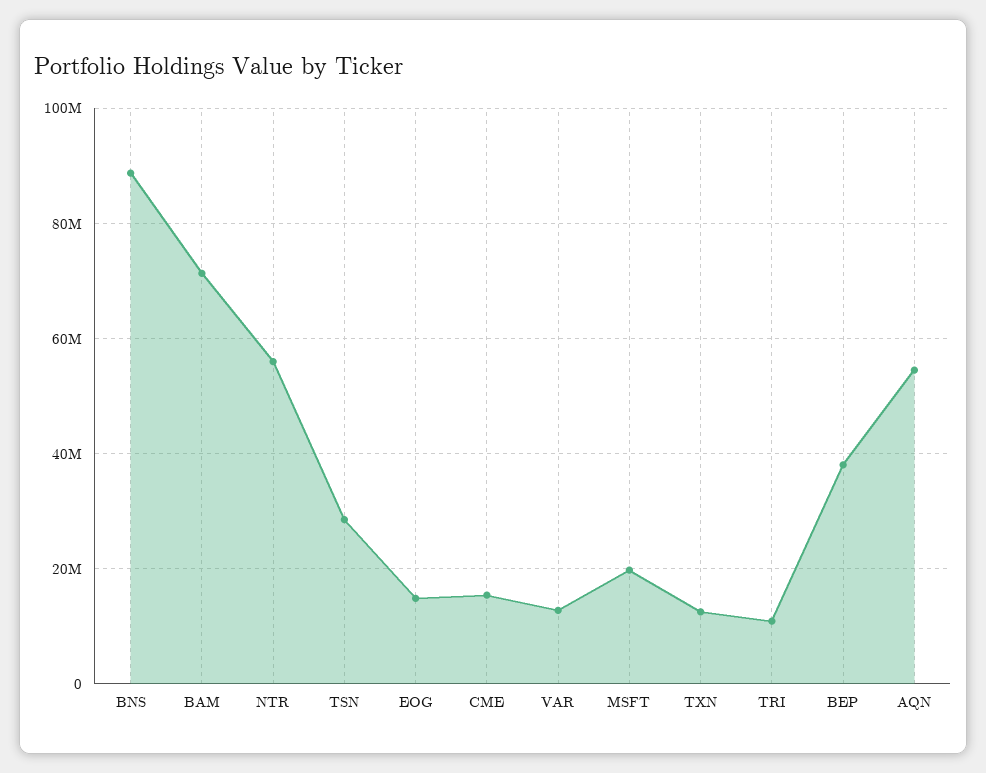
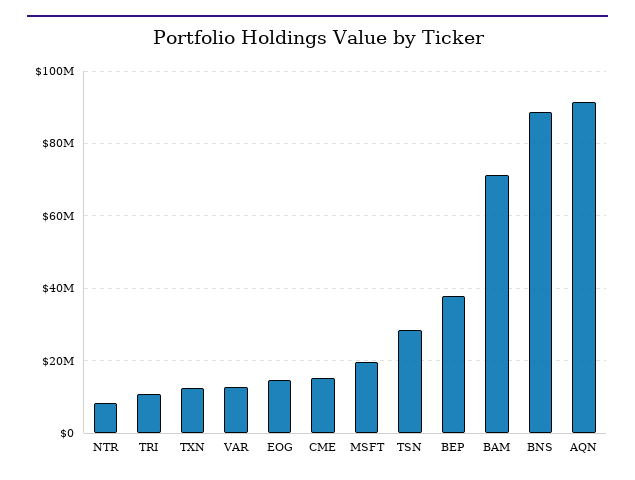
  {
    "BNS": 88000000,
    "BAM": 72000000,
-   "NTR": 56000000,
+   "NTR": 8000000,
    "TSN": 28000000,
    "EOG": 14000000,
    "CME": 16000000,
    "VAR": 12000000,
    "MSFT": 20000000,
    "TXN": 12000000,
    "TRI": 10000000,
    "BEP": 38000000,
-   "AQN": 54000000
+   "AQN": 92000000
  }

